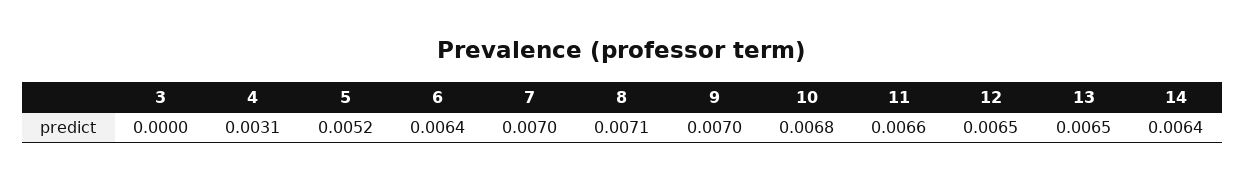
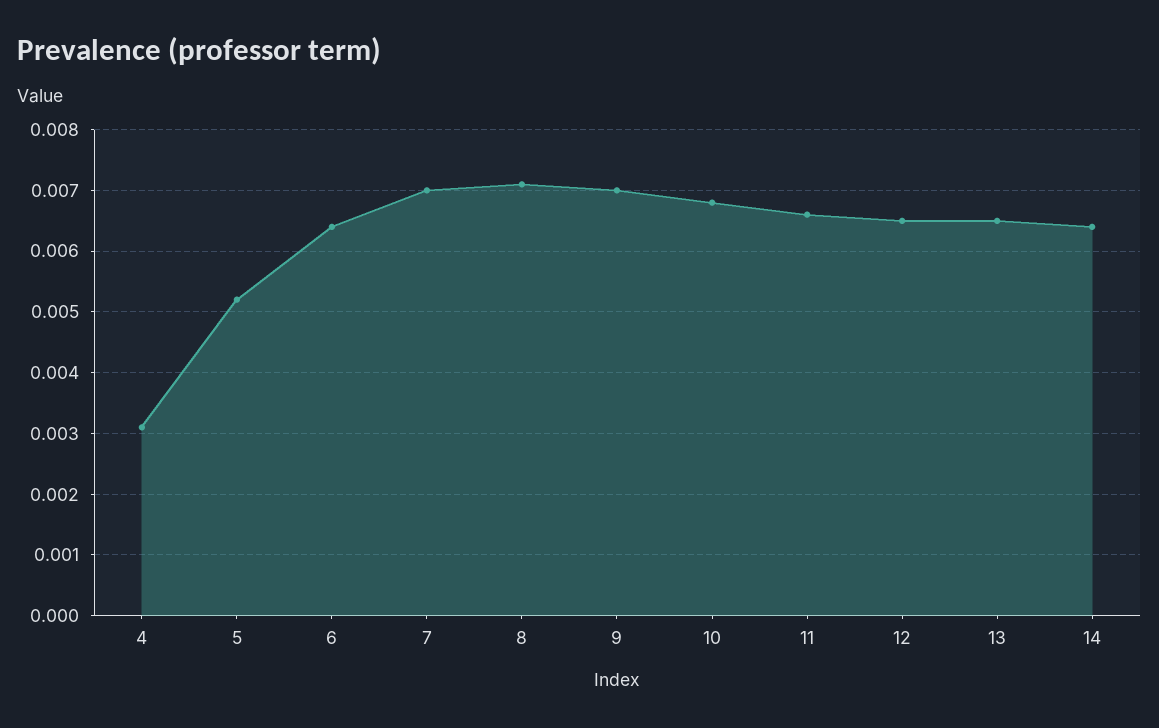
  {
-   "3": 0,
    "4": 0.0031,
    "5": 0.0052,
    "6": 0.0064,
    "7": 0.007,
    "8": 0.0071,
    "9": 0.007,
    "10": 0.0068,
    "11": 0.0066,
    "12": 0.0065,
    "13": 0.0065,
    "14": 0.0064
  }

